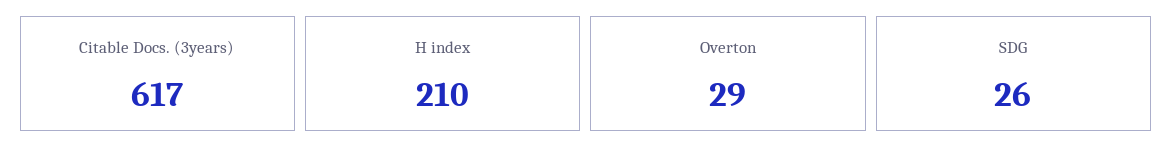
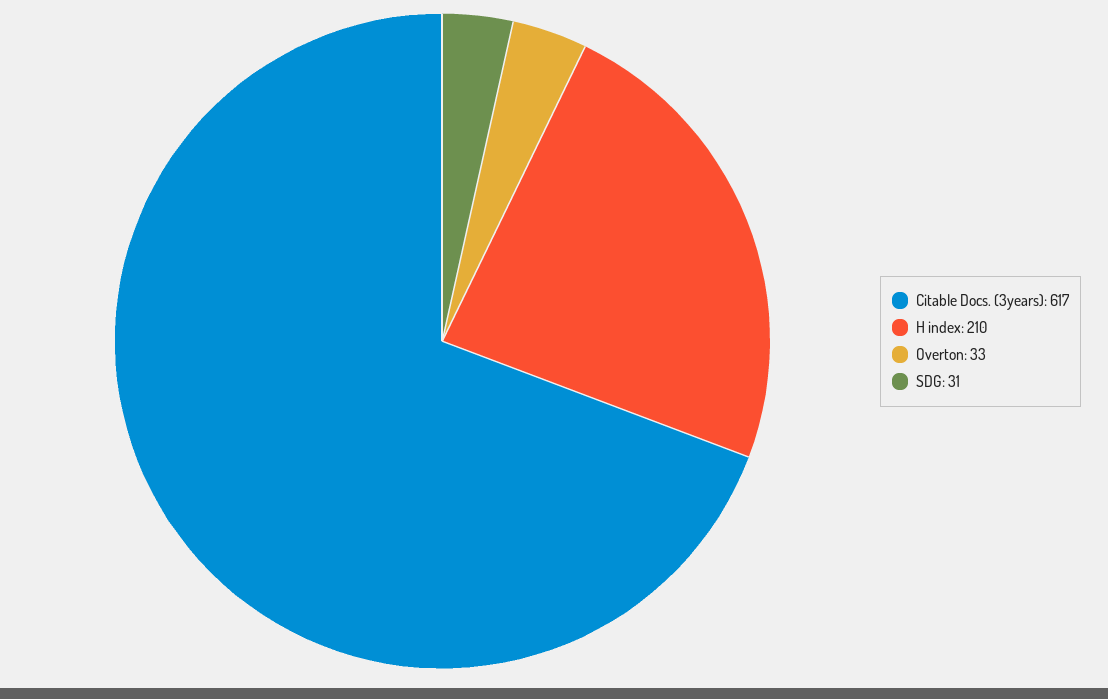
  {
    "Citable Docs. (3years)": 617,
    "H index": 210,
-   "Overton": 29,
+   "Overton": 33,
-   "SDG": 26
+   "SDG": 31
  }

